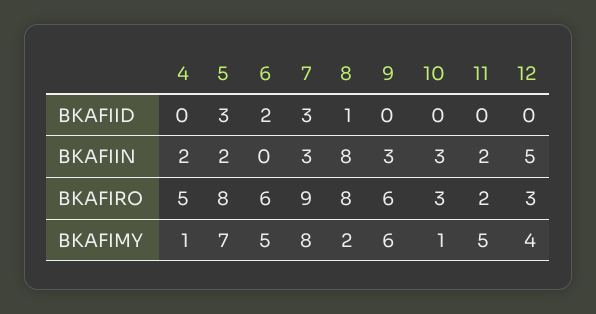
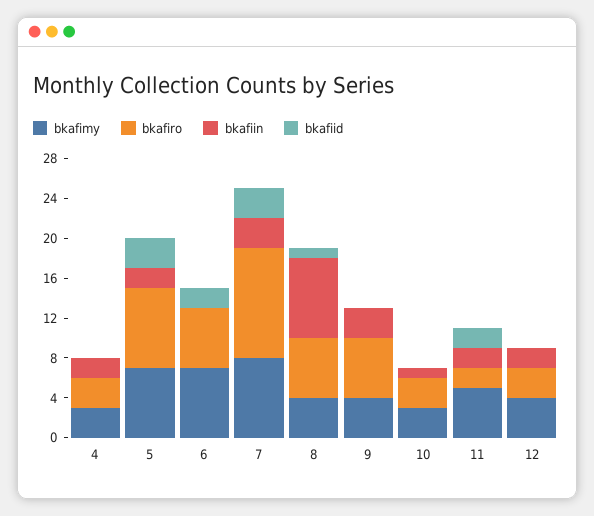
  {
    "BKAFIID": {
      "4": 0,
      "5": 3,
      "6": 2,
      "7": 3,
      "8": 1,
      "9": 0,
      "10": 0,
-     "11": 0,
+     "11": 2,
      "12": 0
    },
    "BKAFIIN": {
      "4": 2,
      "5": 2,
      "6": 0,
      "7": 3,
      "8": 8,
      "9": 3,
-     "10": 3,
+     "10": 1,
      "11": 2,
-     "12": 5
+     "12": 2
    },
    "BKAFIRO": {
-     "4": 5,
+     "4": 3,
      "5": 8,
      "6": 6,
-     "7": 9,
+     "7": 11,
-     "8": 8,
+     "8": 6,
      "9": 6,
      "10": 3,
      "11": 2,
      "12": 3
    },
    "BKAFIMY": {
-     "4": 1,
+     "4": 3,
      "5": 7,
-     "6": 5,
+     "6": 7,
      "7": 8,
-     "8": 2,
+     "8": 4,
-     "9": 6,
+     "9": 4,
-     "10": 1,
+     "10": 3,
      "11": 5,
      "12": 4
    }
  }

